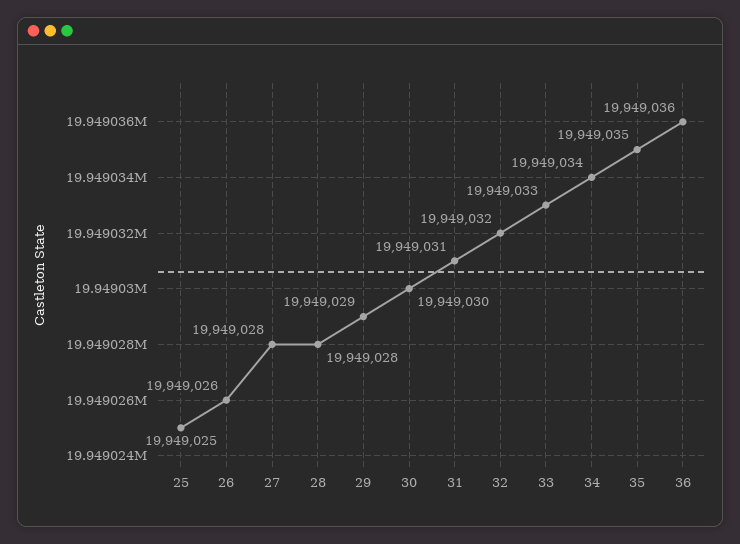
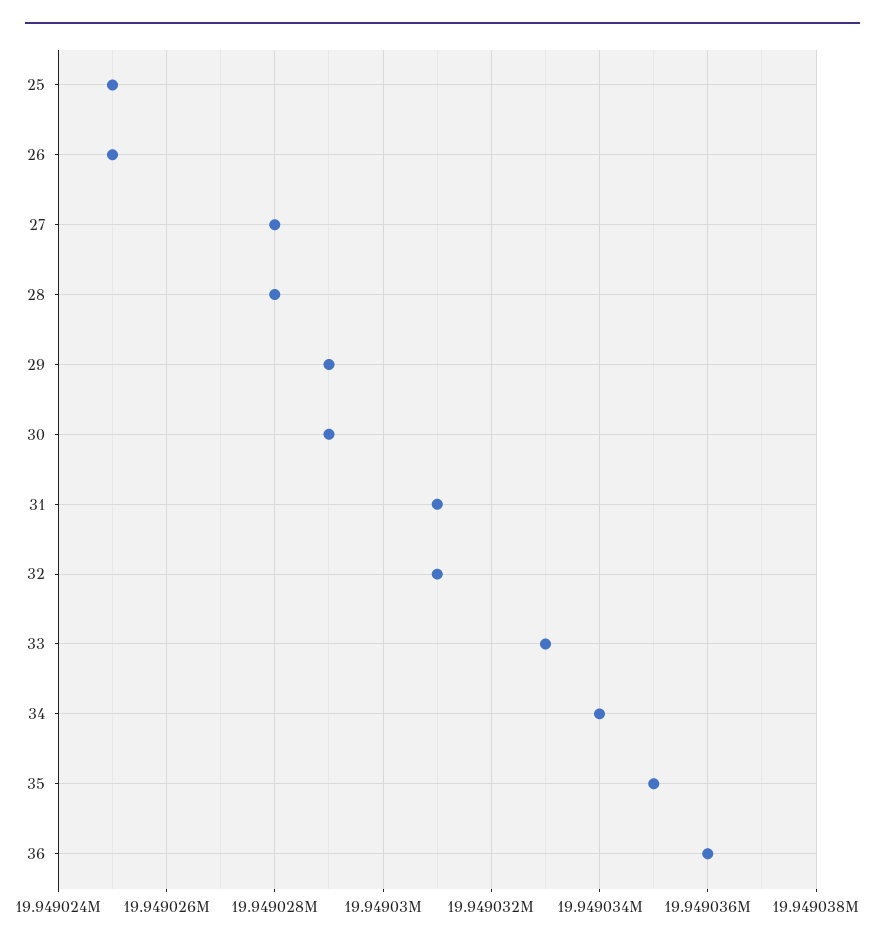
  {
    "25": 19949025,
-   "26": 19949026,
+   "26": 19949025,
    "27": 19949028,
    "28": 19949028,
    "29": 19949029,
-   "30": 19949030,
+   "30": 19949029,
    "31": 19949031,
-   "32": 19949032,
+   "32": 19949031,
    "33": 19949033,
    "34": 19949034,
    "35": 19949035,
    "36": 19949036
  }

